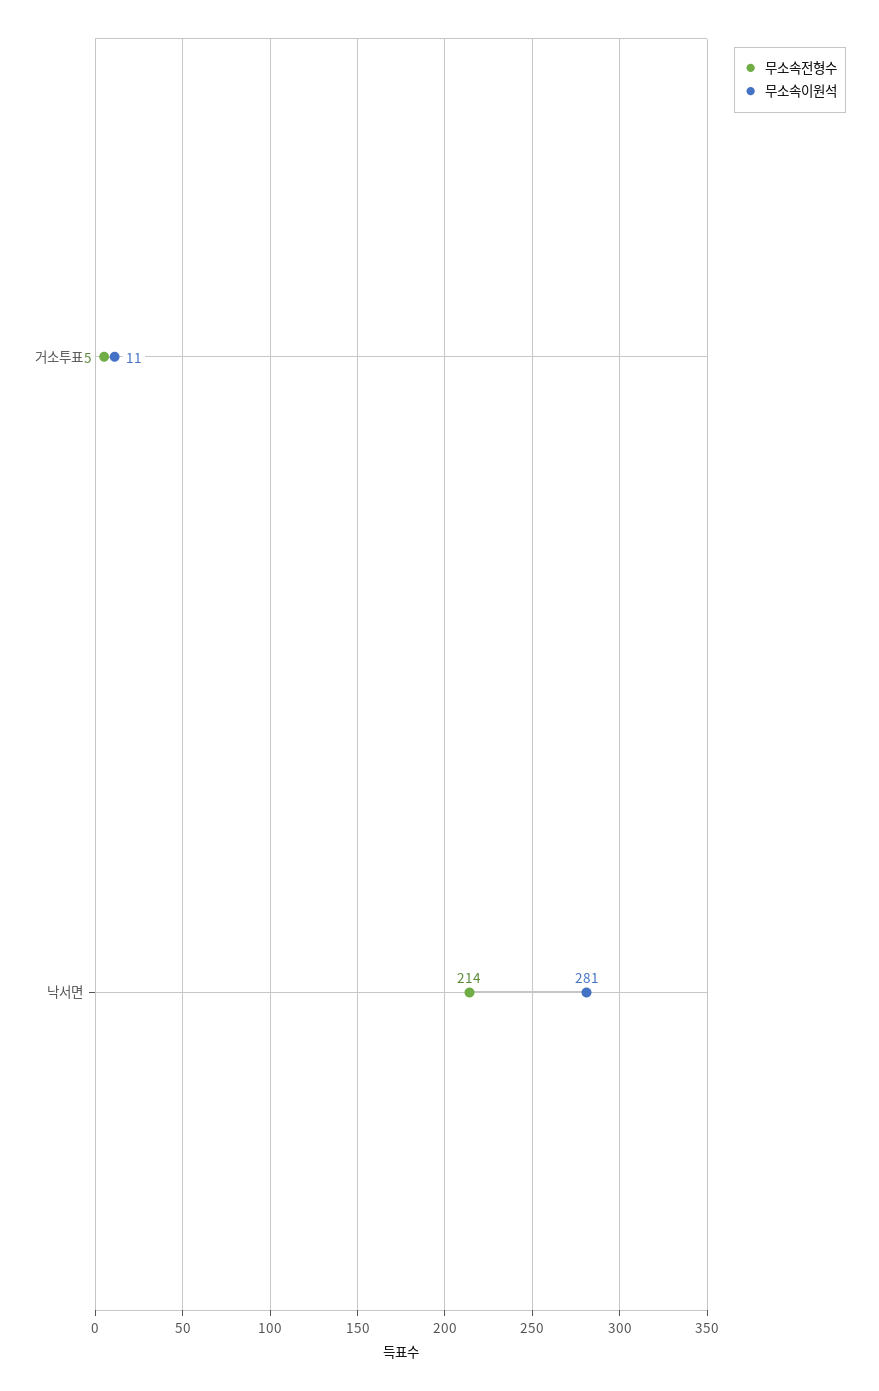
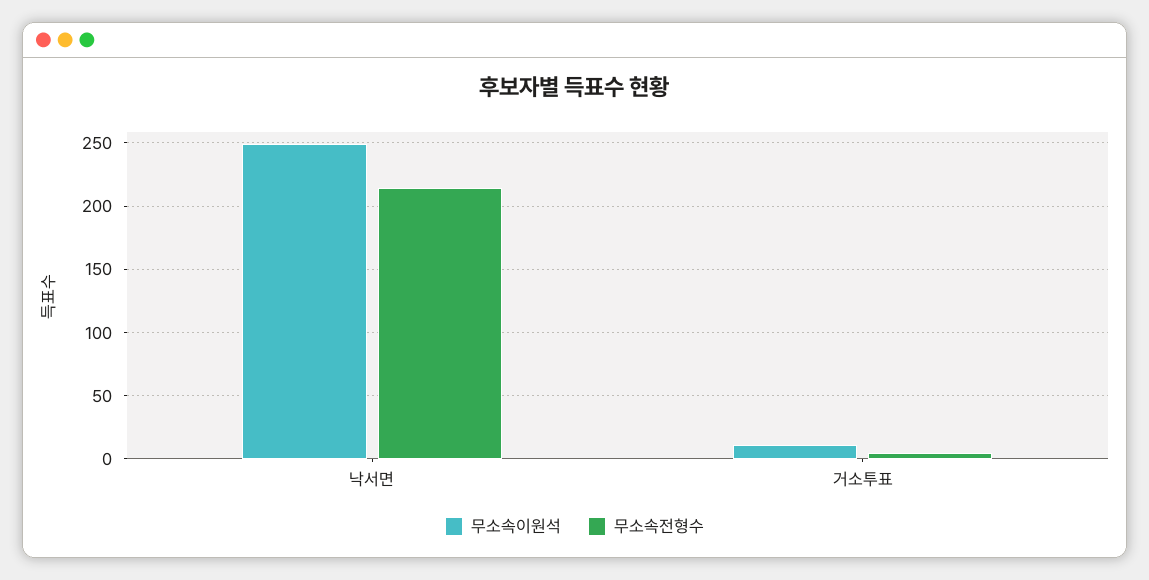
  {
    "무소속전형수": {
      "거소투표": 5,
      "낙서면": 214
    },
    "무소속이원석": {
      "거소투표": 11,
-     "낙서면": 281
+     "낙서면": 250
    }
  }

